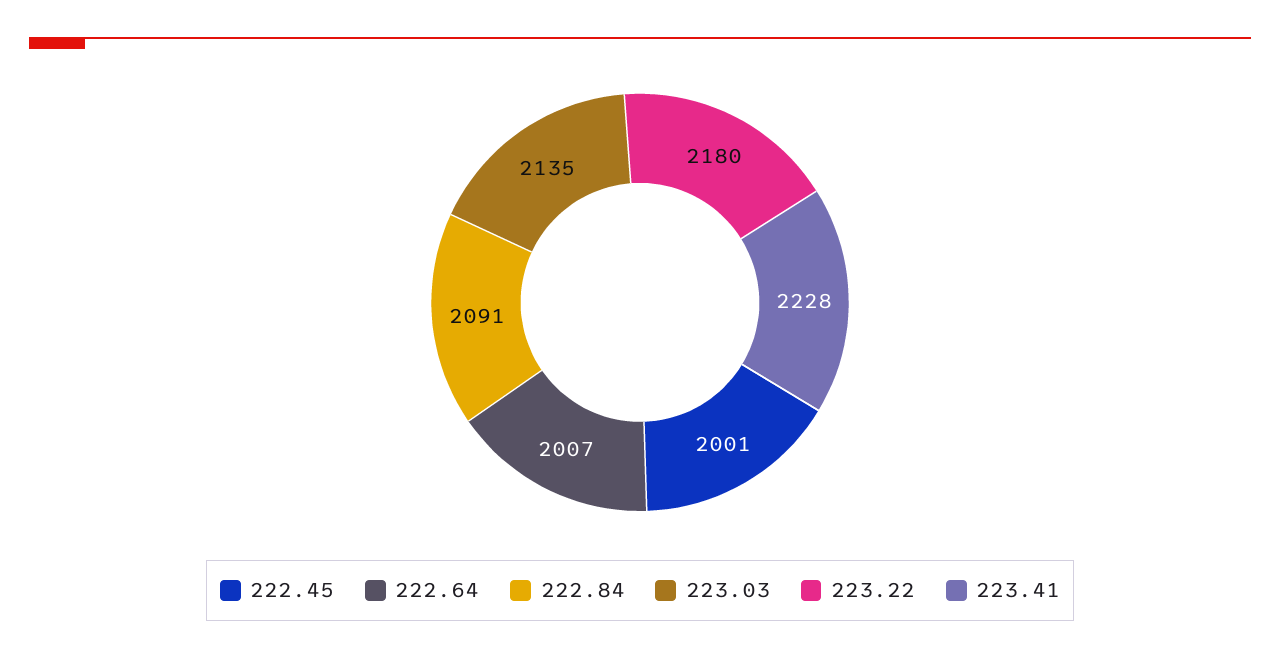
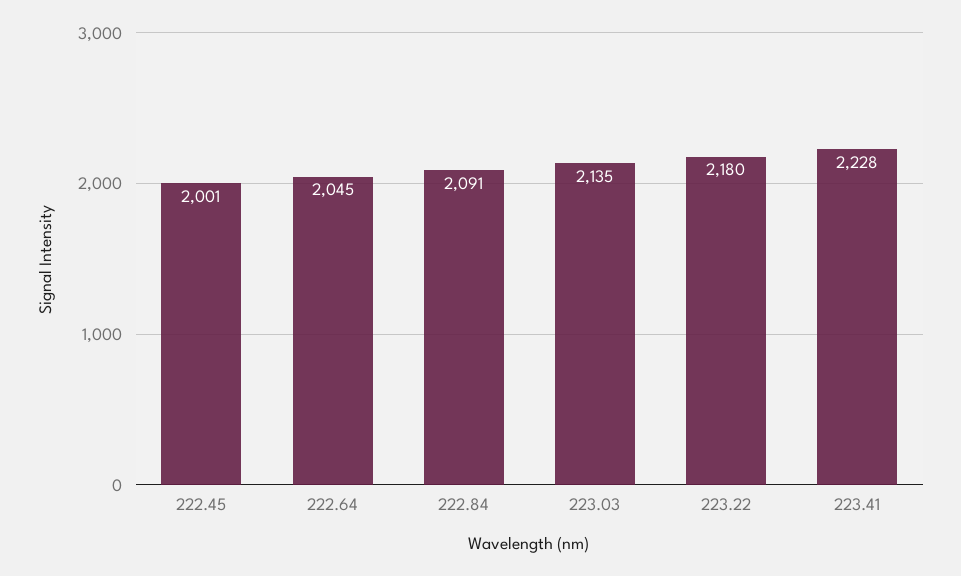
  {
    "222.45": 2001,
-   "222.64": 2007,
+   "222.64": 2045,
    "222.84": 2091,
    "223.03": 2135,
    "223.22": 2180,
    "223.41": 2228
  }

